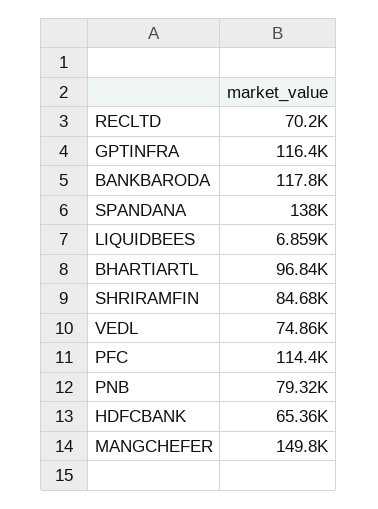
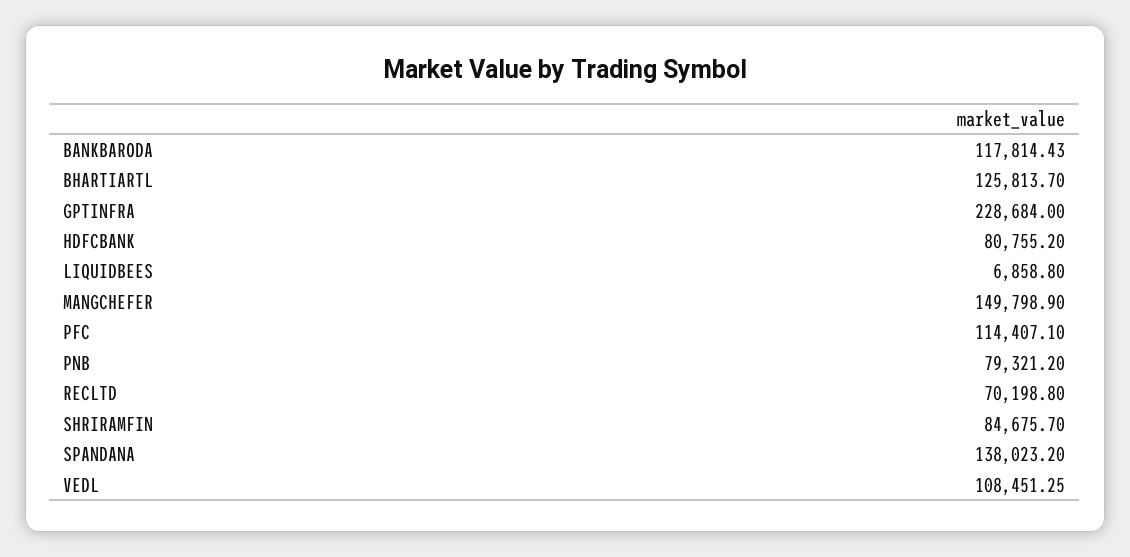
  {
    "RECLTD": 70198.8,
-   "GPTINFRA": 116400,
+   "GPTINFRA": 228684,
    "BANKBARODA": 117814.43,
    "SPANDANA": 138023.2,
    "LIQUIDBEES": 6858.8,
-   "BHARTIARTL": 96840,
+   "BHARTIARTL": 125813.7,
    "SHRIRAMFIN": 84675.7,
-   "VEDL": 74860,
+   "VEDL": 108451.25,
    "PFC": 114407.1,
    "PNB": 79321.2,
-   "HDFCBANK": 65360,
+   "HDFCBANK": 80755.2,
    "MANGCHEFER": 149798.9
  }

